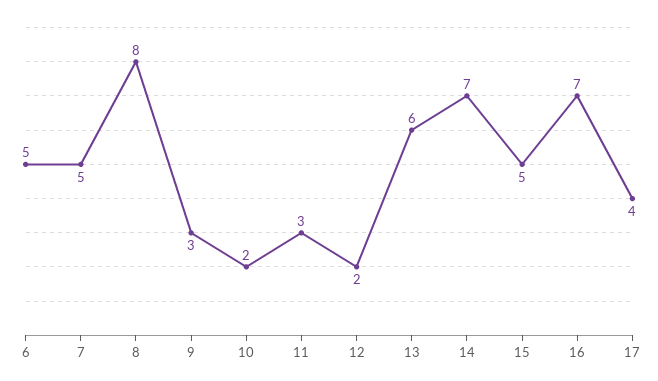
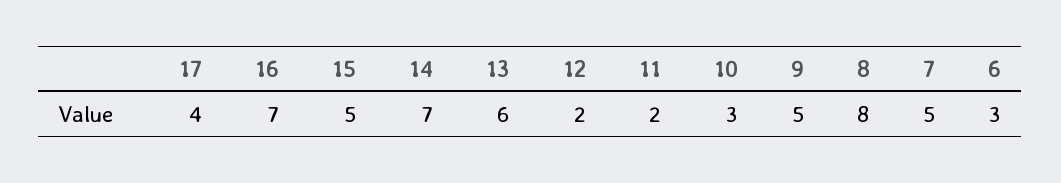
  {
-   "6": 5,
+   "6": 3,
    "7": 5,
    "8": 8,
-   "9": 3,
+   "9": 5,
-   "10": 2,
+   "10": 3,
-   "11": 3,
+   "11": 2,
    "12": 2,
    "13": 6,
    "14": 7,
    "15": 5,
    "16": 7,
    "17": 4
  }

